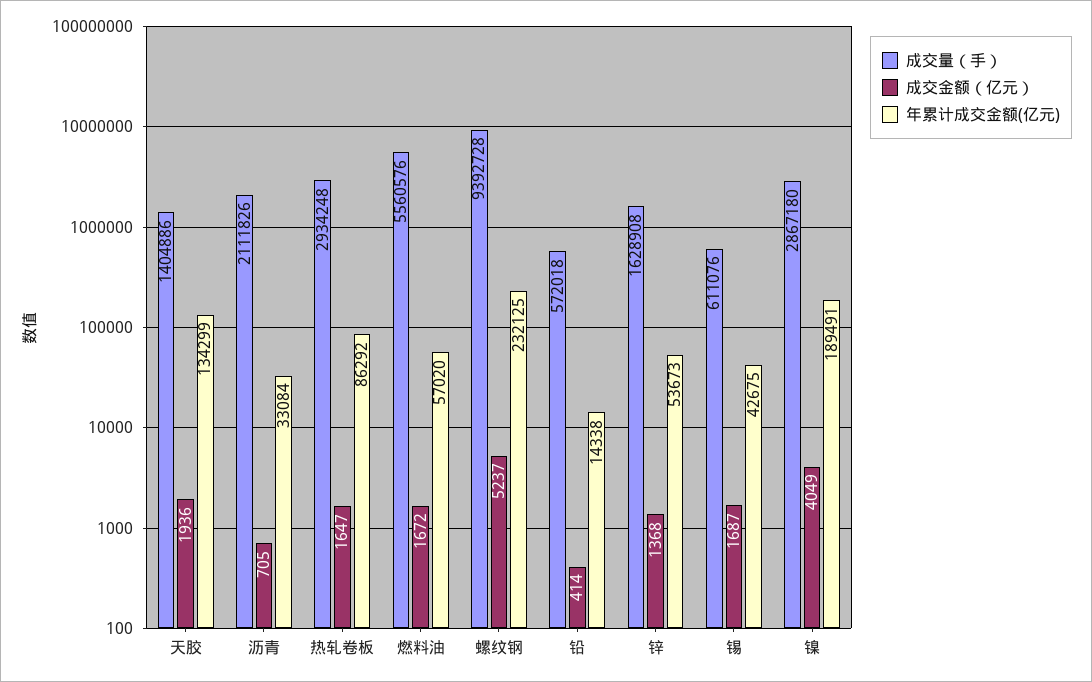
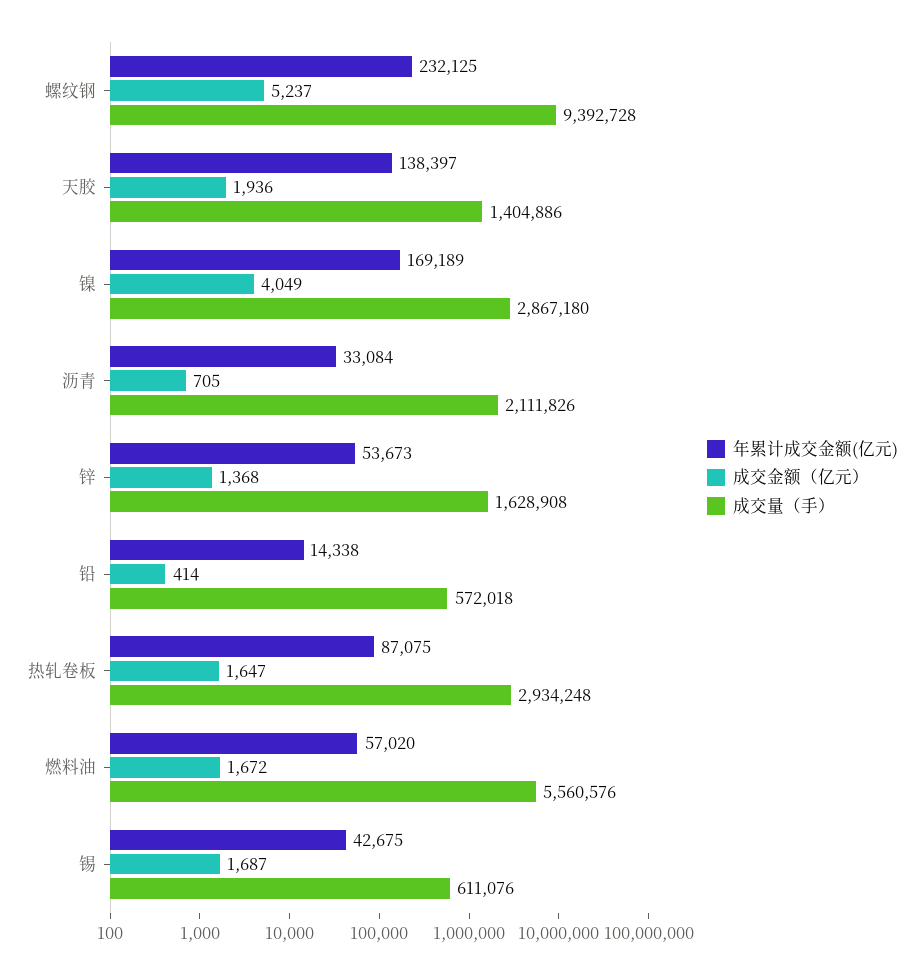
  {
    "成交量（手）": {
      "天胶": 1404886,
      "沥青": 2111826,
      "热轧卷板": 2934248,
      "燃料油": 5560576,
      "螺纹钢": 9392728,
      "铅": 572018,
      "锌": 1628908,
      "锡": 611076,
      "镍": 2867180
    },
    "成交金额（亿元）": {
      "天胶": 1936,
      "沥青": 705,
      "热轧卷板": 1647,
      "燃料油": 1672,
      "螺纹钢": 5237,
      "铅": 414,
      "锌": 1368,
      "锡": 1687,
      "镍": 4049
    },
    "年累计成交金额(亿元)": {
-     "天胶": 134299,
+     "天胶": 138397,
      "沥青": 33084,
-     "热轧卷板": 86292,
+     "热轧卷板": 87075,
      "燃料油": 57020,
      "螺纹钢": 232125,
      "铅": 14338,
      "锌": 53673,
      "锡": 42675,
-     "镍": 189491
+     "镍": 169189
    }
  }

